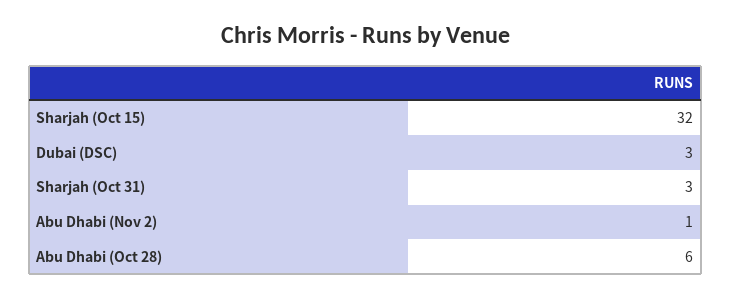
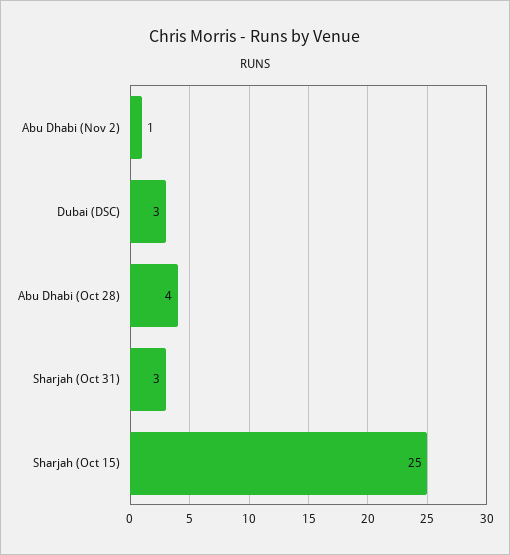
  {
-   "Sharjah (Oct 15)": 32,
+   "Sharjah (Oct 15)": 25,
    "Dubai (DSC)": 3,
    "Sharjah (Oct 31)": 3,
    "Abu Dhabi (Nov 2)": 1,
-   "Abu Dhabi (Oct 28)": 6
+   "Abu Dhabi (Oct 28)": 4
  }

